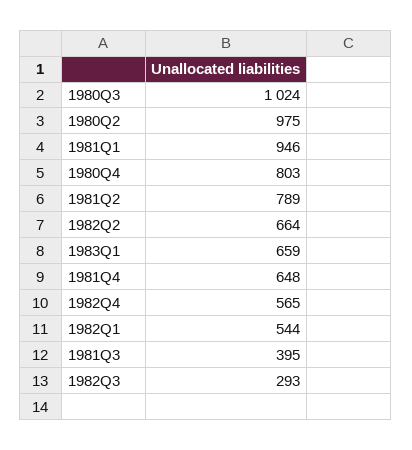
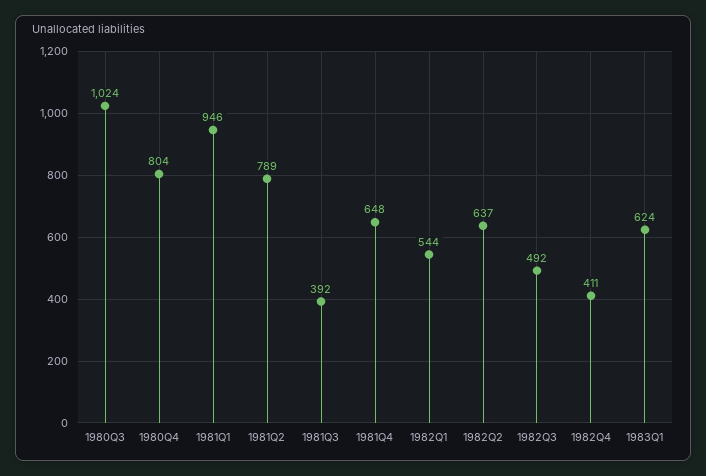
  {
    "1980Q3": 1024,
-   "1980Q2": 975,
    "1981Q1": 946,
-   "1980Q4": 803,
+   "1980Q4": 804,
    "1981Q2": 789,
-   "1982Q2": 664,
+   "1982Q2": 637,
-   "1983Q1": 659,
+   "1983Q1": 624,
    "1981Q4": 648,
-   "1982Q4": 565,
+   "1982Q4": 411,
    "1982Q1": 544,
-   "1981Q3": 395,
+   "1981Q3": 392,
-   "1982Q3": 293
+   "1982Q3": 492
  }

